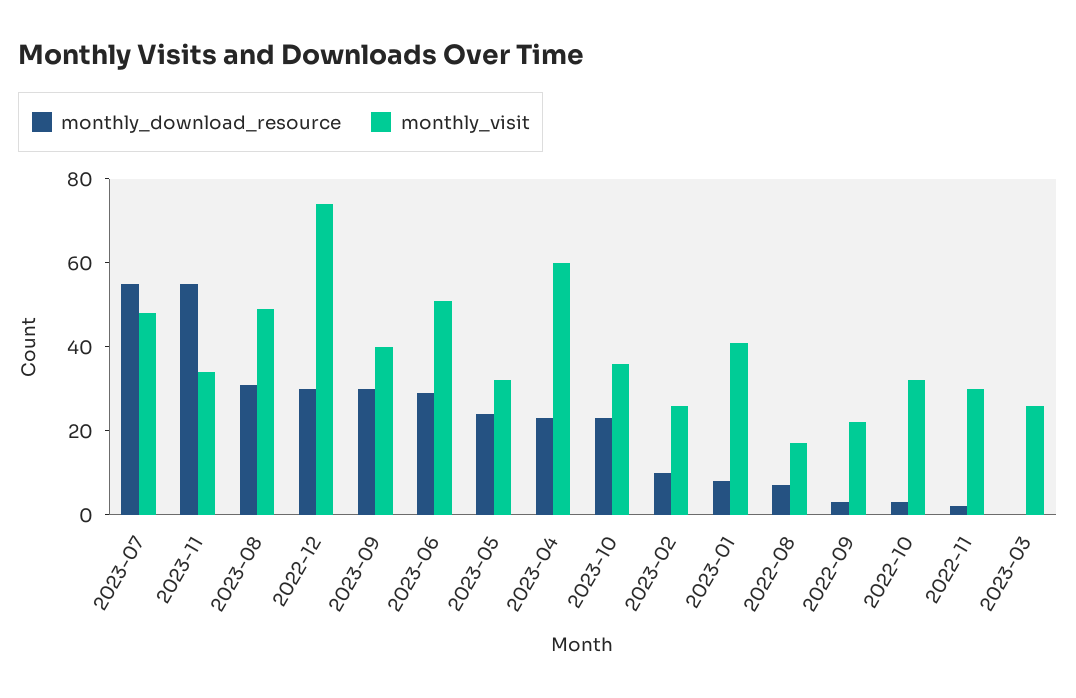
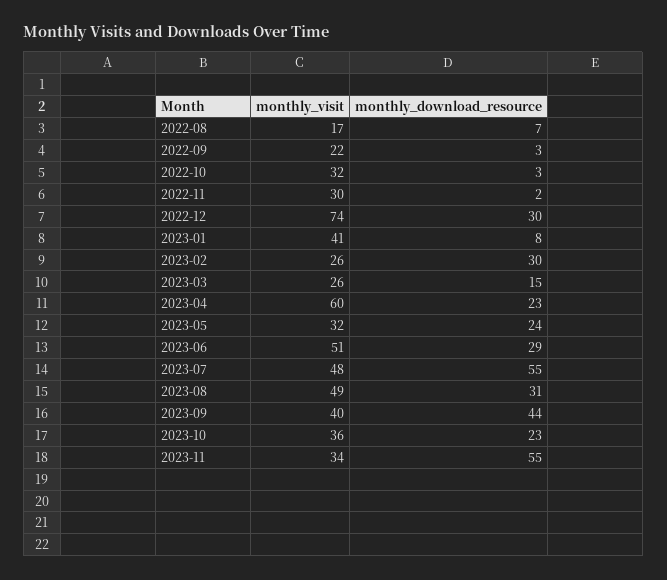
  {
    "monthly_download_resource": {
      "2023-07": 55,
      "2023-11": 55,
      "2023-08": 31,
      "2022-12": 30,
-     "2023-09": 30,
+     "2023-09": 44,
      "2023-06": 29,
      "2023-05": 24,
      "2023-04": 23,
      "2023-10": 23,
-     "2023-02": 10,
+     "2023-02": 30,
      "2023-01": 8,
      "2022-08": 7,
      "2022-09": 3,
      "2022-10": 3,
      "2022-11": 2,
-     "2023-03": 0
+     "2023-03": 15
    },
    "monthly_visit": {
      "2023-07": 48,
      "2023-11": 34,
      "2023-08": 49,
      "2022-12": 74,
      "2023-09": 40,
      "2023-06": 51,
      "2023-05": 32,
      "2023-04": 60,
      "2023-10": 36,
      "2023-02": 26,
      "2023-01": 41,
      "2022-08": 17,
      "2022-09": 22,
      "2022-10": 32,
      "2022-11": 30,
      "2023-03": 26
    }
  }

